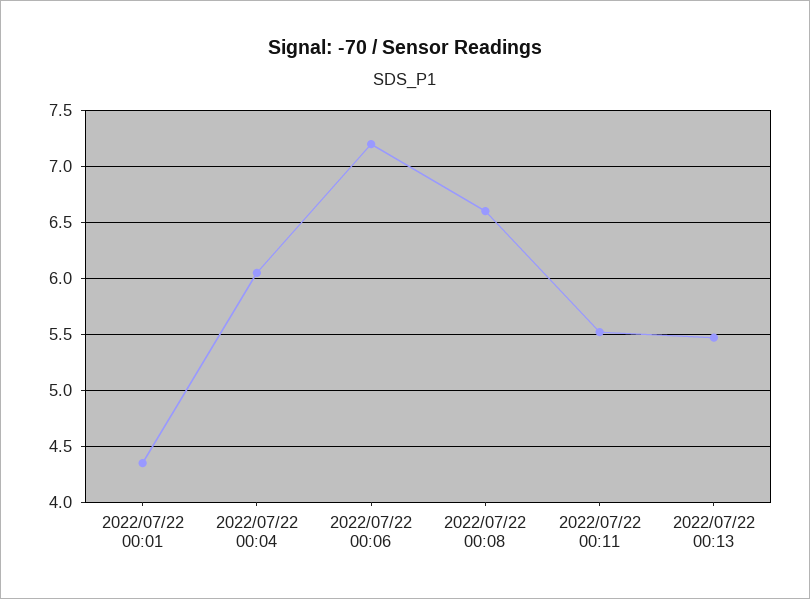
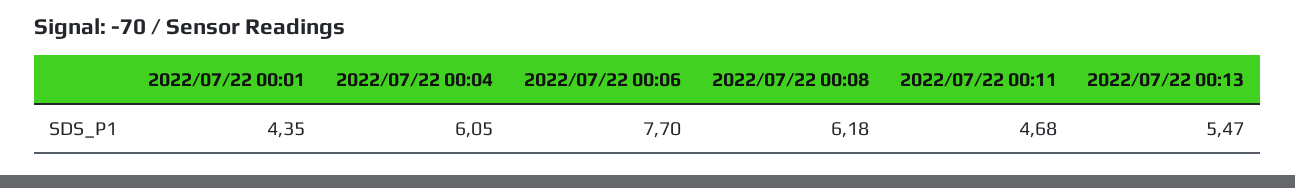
  {
    "2022/07/22 00:01": 4.35,
    "2022/07/22 00:04": 6.05,
-   "2022/07/22 00:06": 7.2,
+   "2022/07/22 00:06": 7.7,
-   "2022/07/22 00:08": 6.6,
+   "2022/07/22 00:08": 6.18,
-   "2022/07/22 00:11": 5.5,
+   "2022/07/22 00:11": 4.68,
    "2022/07/22 00:13": 5.47
  }

